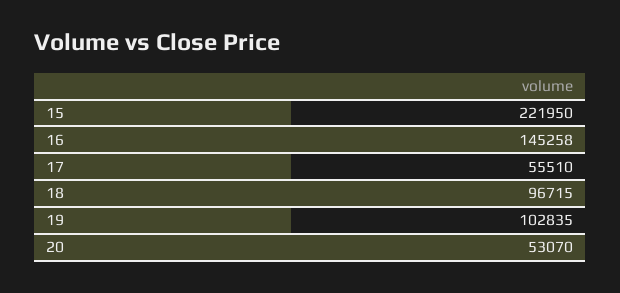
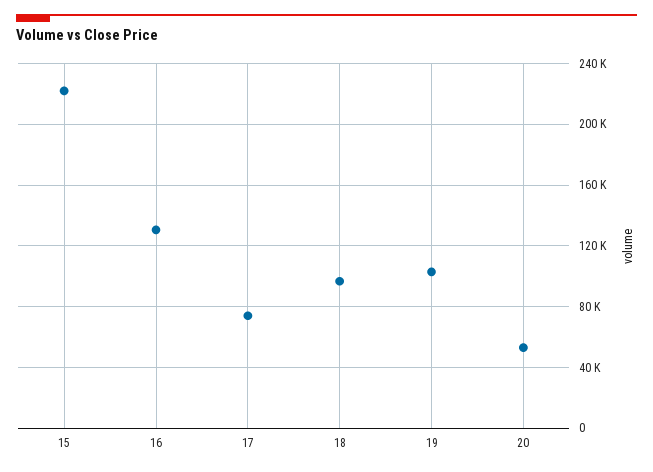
  {
    "15": 221950,
-   "16": 145258,
+   "16": 130000,
-   "17": 55510,
+   "17": 75000,
    "18": 96715,
    "19": 102835,
    "20": 53070
  }

